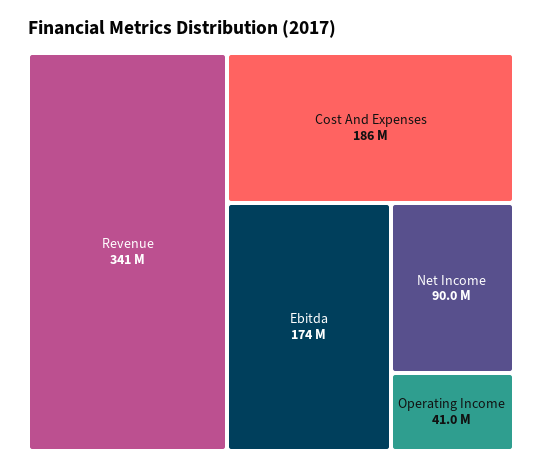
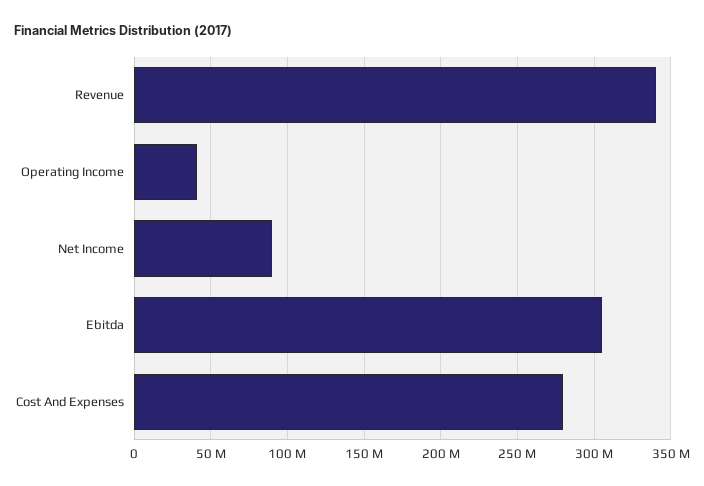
  {
    "Revenue": 341000000,
-   "Cost And Expenses": 186000000,
+   "Cost And Expenses": 280000000,
-   "Ebitda": 174000000,
+   "Ebitda": 305000000,
    "Net Income": 90000000,
    "Operating Income": 41000000
  }

